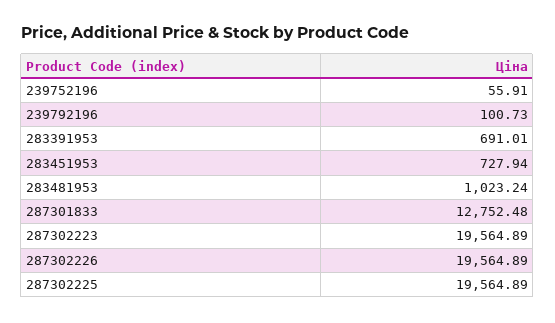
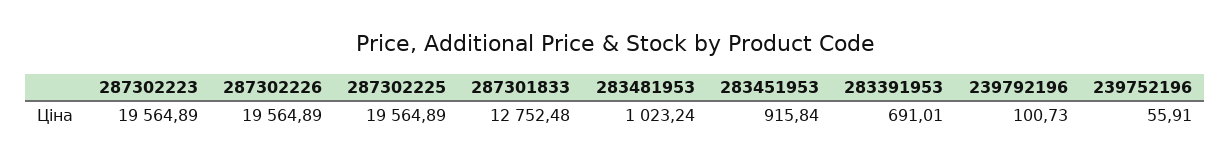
  {
    "239752196": 55.91,
    "239792196": 100.73,
    "283391953": 691.01,
-   "283451953": 727.94,
+   "283451953": 915.84,
    "283481953": 1023.24,
    "287301833": 12752.48,
    "287302223": 19564.89,
    "287302226": 19564.89,
    "287302225": 19564.89
  }

